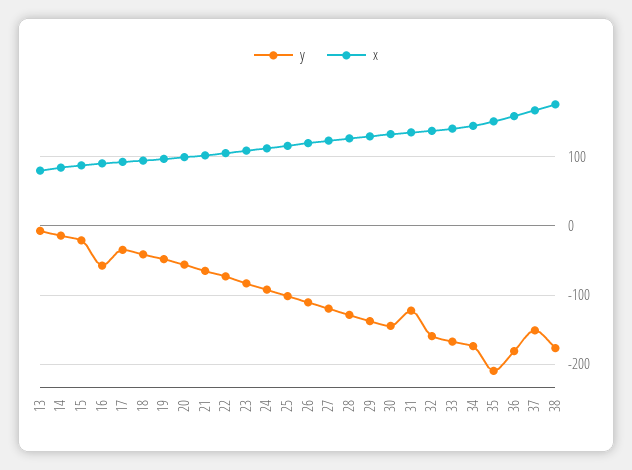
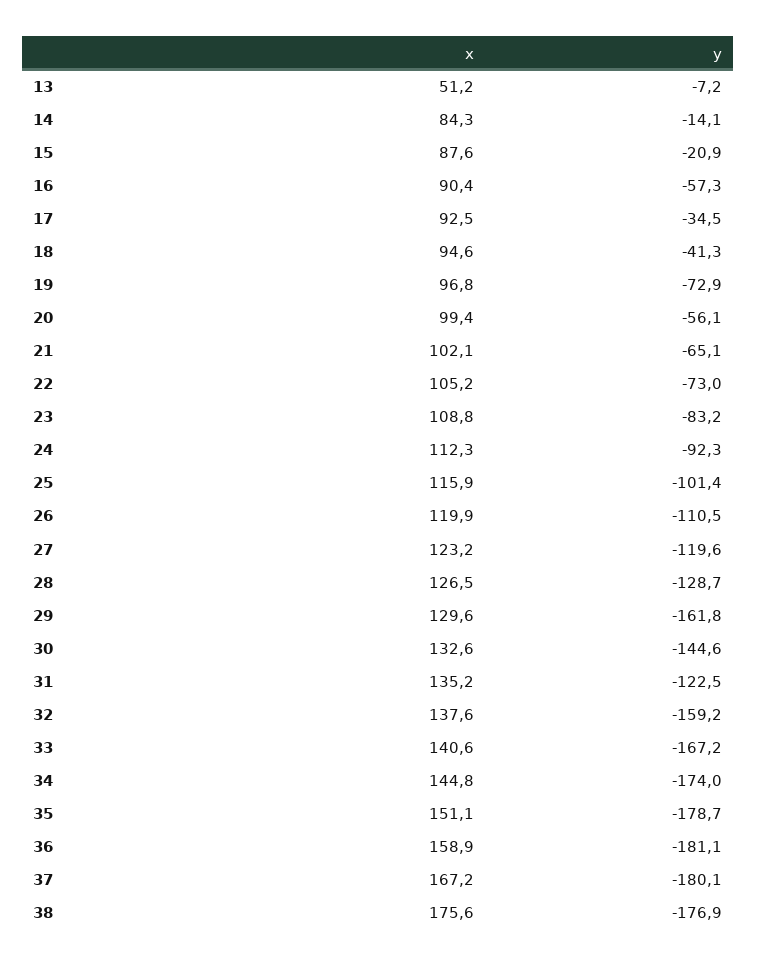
  {
    "y": {
      "13": -7.2,
      "14": -14.1,
      "15": -20.9,
      "16": -57.3,
      "17": -34.5,
      "18": -41.3,
-     "19": -50,
+     "19": -72.9,
      "20": -56.1,
      "21": -65.1,
      "22": -73,
      "23": -83.2,
      "24": -92.3,
      "25": -101.4,
      "26": -110.5,
      "27": -119.6,
      "28": -128.7,
-     "29": -140,
+     "29": -161.8,
      "30": -144.6,
      "31": -122.5,
      "32": -159.2,
      "33": -167.2,
      "34": -174,
-     "35": -210,
+     "35": -178.7,
      "36": -181.1,
-     "37": -150,
+     "37": -180.1,
      "38": -176.9
    },
    "x": {
-     "13": 80,
+     "13": 51.2,
      "14": 84.3,
      "15": 87.6,
      "16": 90.4,
      "17": 92.5,
      "18": 94.6,
      "19": 96.8,
      "20": 99.4,
      "21": 102.1,
      "22": 105.2,
      "23": 108.8,
      "24": 112.3,
      "25": 115.9,
      "26": 119.9,
      "27": 123.2,
      "28": 126.5,
      "29": 129.6,
      "30": 132.6,
      "31": 135.2,
      "32": 137.6,
      "33": 140.6,
      "34": 144.8,
      "35": 151.1,
      "36": 158.9,
      "37": 167.2,
      "38": 175.6
    }
  }

